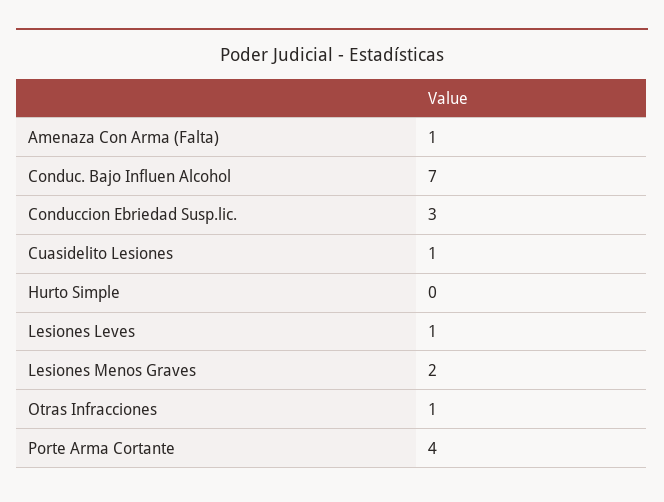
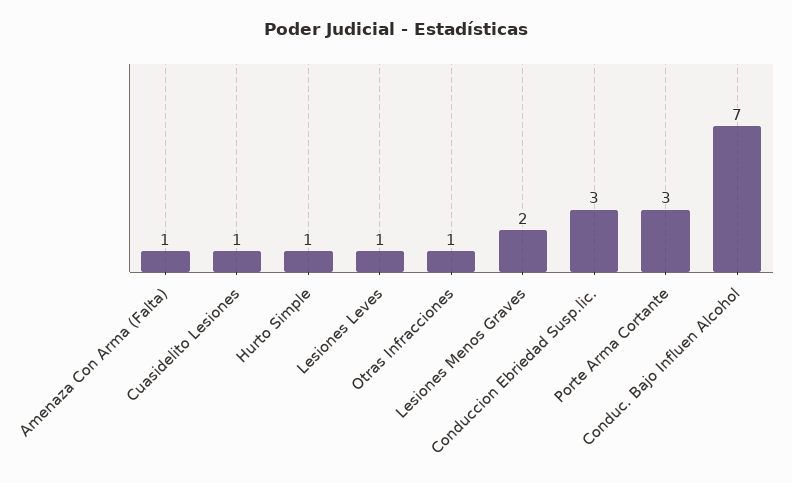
  {
    "Amenaza Con Arma (Falta)": 1,
    "Conduc. Bajo Influen Alcohol": 7,
    "Conduccion Ebriedad Susp.lic.": 3,
    "Cuasidelito Lesiones": 1,
-   "Hurto Simple": 0,
+   "Hurto Simple": 1,
    "Lesiones Leves": 1,
    "Lesiones Menos Graves": 2,
    "Otras Infracciones": 1,
-   "Porte Arma Cortante": 4
+   "Porte Arma Cortante": 3
  }

